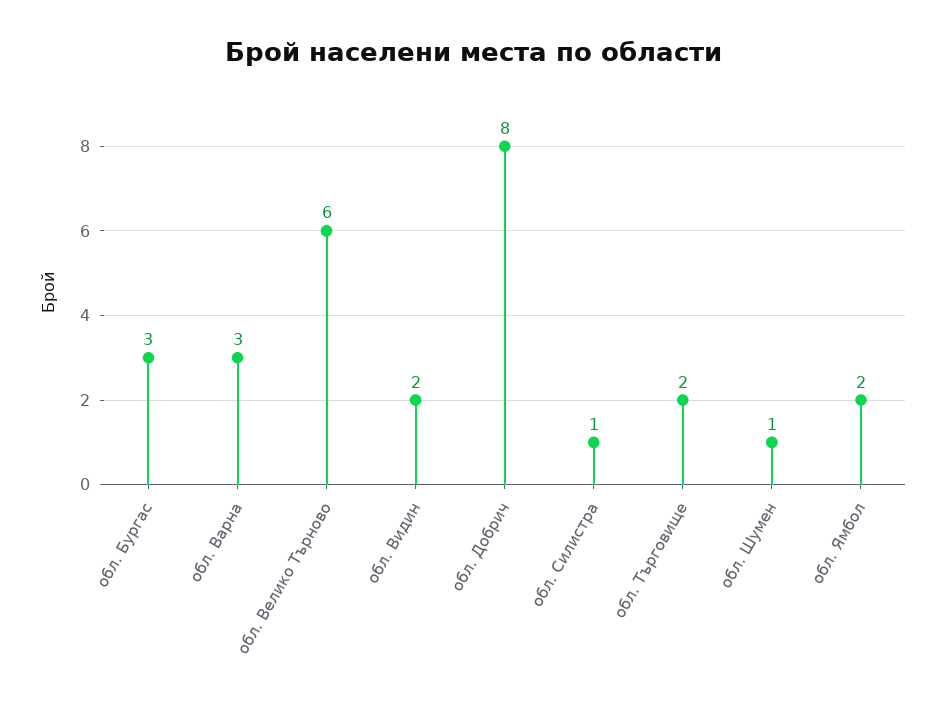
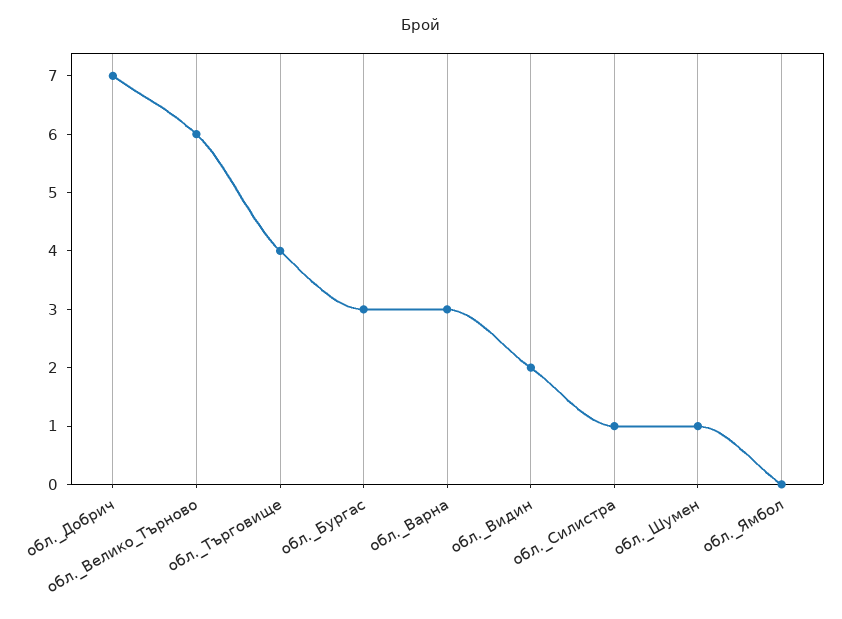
  {
    "обл. Бургас": 3,
    "обл. Варна": 3,
    "обл. Велико Търново": 6,
    "обл. Видин": 2,
-   "обл. Добрич": 8,
+   "обл. Добрич": 7,
    "обл. Силистра": 1,
-   "обл. Търговище": 2,
+   "обл. Търговище": 4,
    "обл. Шумен": 1,
-   "обл. Ямбол": 2
+   "обл. Ямбол": 0
  }

